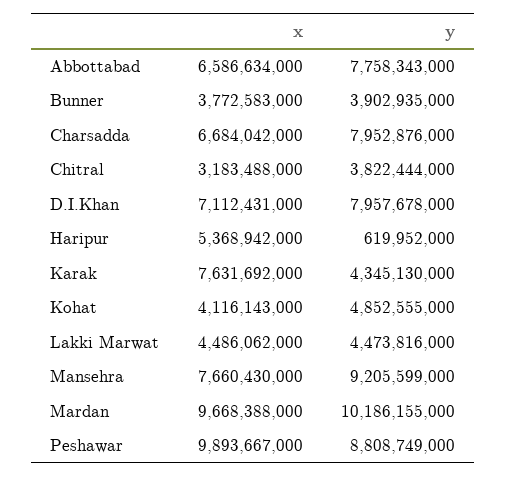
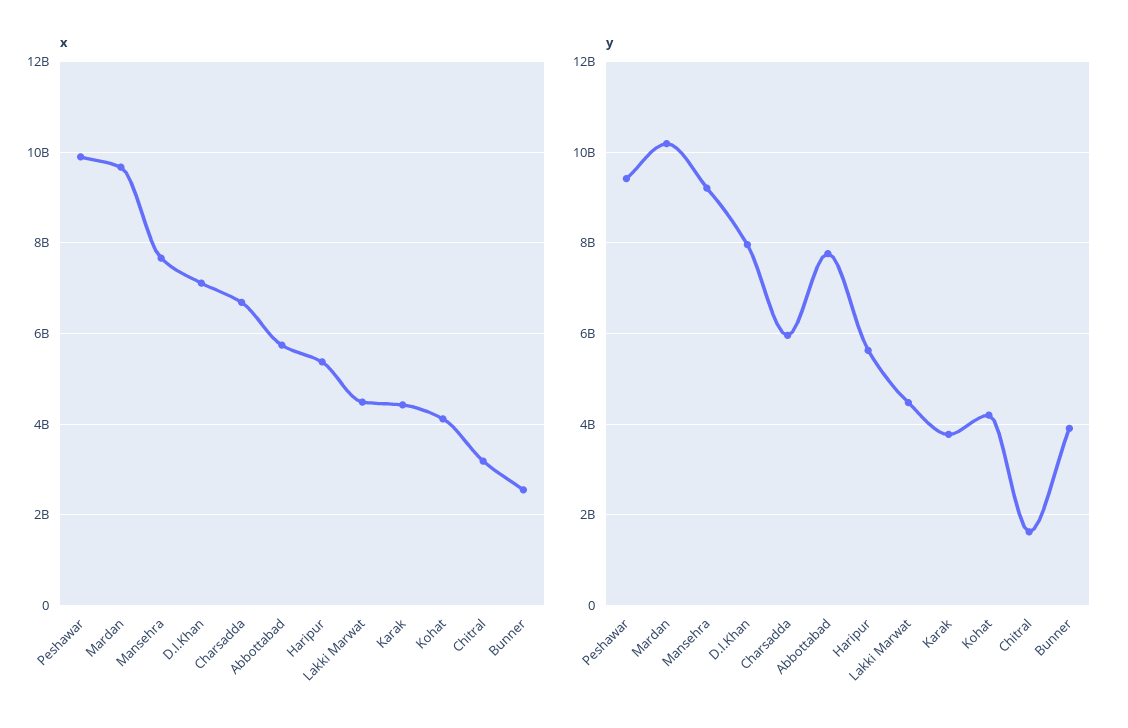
  {
    "x": {
-     "Abbottabad": 6586634000,
+     "Abbottabad": 5800000000,
-     "Bunner": 3772583000,
+     "Bunner": 2600000000,
      "Charsadda": 6684042000,
      "Chitral": 3183488000,
      "D.I.Khan": 7112431000,
      "Haripur": 5368942000,
-     "Karak": 7631692000,
+     "Karak": 4400000000,
      "Kohat": 4116143000,
      "Lakki Marwat": 4486062000,
      "Mansehra": 7660430000,
      "Mardan": 9668388000,
      "Peshawar": 9893667000
    },
    "y": {
      "Abbottabad": 7758343000,
      "Bunner": 3902935000,
-     "Charsadda": 7952876000,
+     "Charsadda": 6000000000,
-     "Chitral": 3822444000,
+     "Chitral": 1600000000,
      "D.I.Khan": 7957678000,
-     "Haripur": 619952000,
+     "Haripur": 5600000000,
-     "Karak": 4345130000,
+     "Karak": 3800000000,
-     "Kohat": 4852555000,
+     "Kohat": 4200000000,
      "Lakki Marwat": 4473816000,
      "Mansehra": 9205599000,
      "Mardan": 10186155000,
-     "Peshawar": 8808749000
+     "Peshawar": 9400000000
    }
  }

